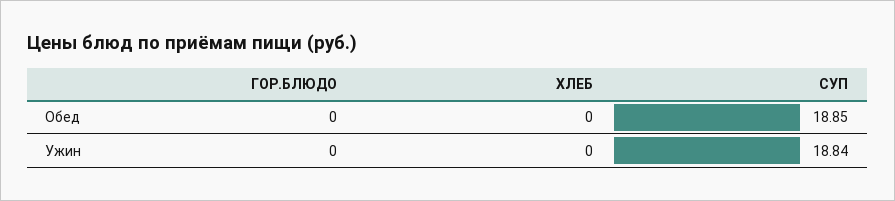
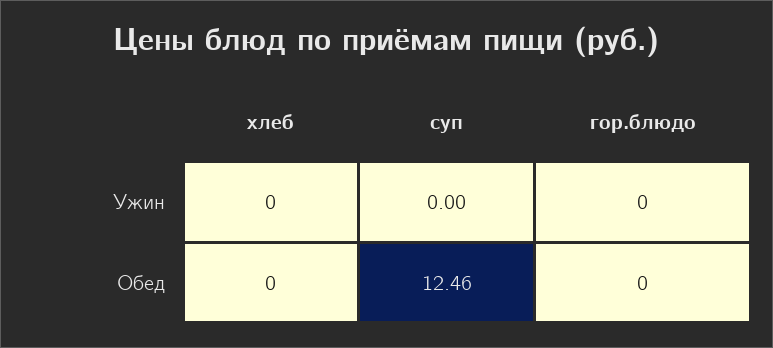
  {
    "ГОР.БЛЮДО": {
      "Обед": 0,
      "Ужин": 0
    },
    "ХЛЕБ": {
      "Обед": 0,
      "Ужин": 0
    },
    "СУП": {
-     "Обед": 18.85,
+     "Обед": 12.46,
-     "Ужин": 18.84
+     "Ужин": 0
    }
  }

